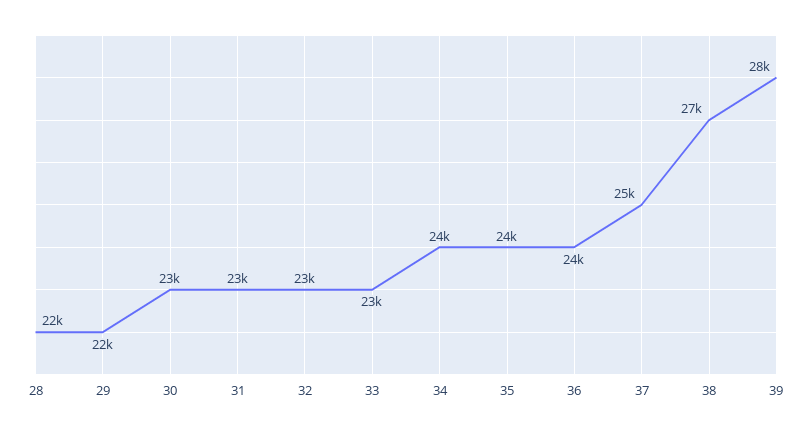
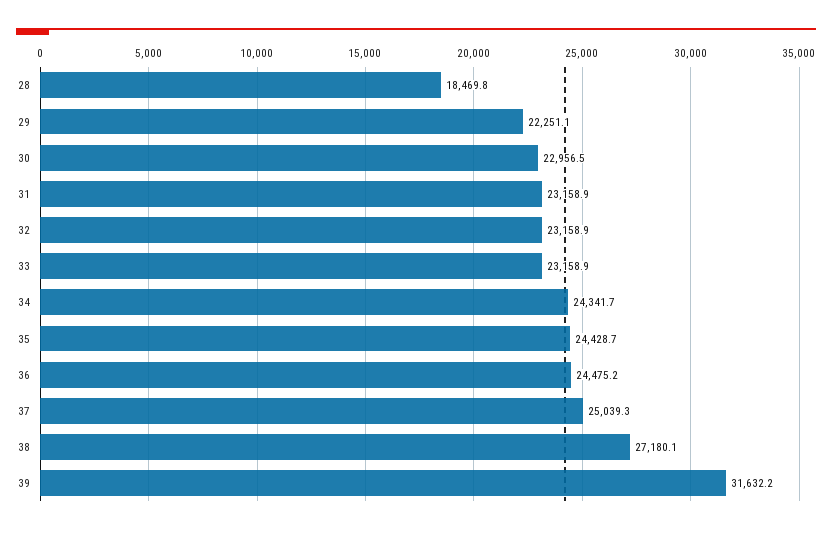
  {
-   "28": 22000,
+   "28": 18469.8,
    "29": 22251.1,
    "30": 22956.5,
    "31": 23158.9,
    "32": 23158.9,
    "33": 23158.9,
    "34": 24341.7,
    "35": 24428.7,
    "36": 24475.2,
    "37": 25039.3,
    "38": 27180.1,
-   "39": 28000
+   "39": 31632.2
  }

